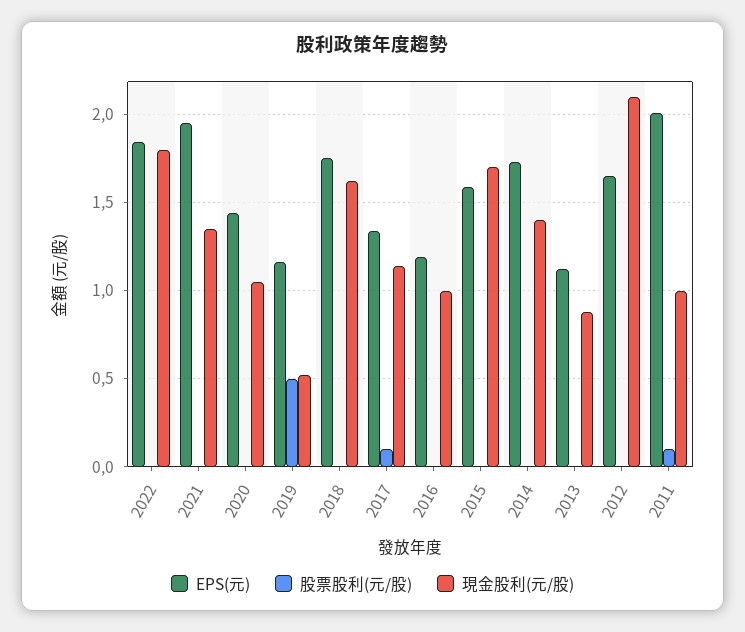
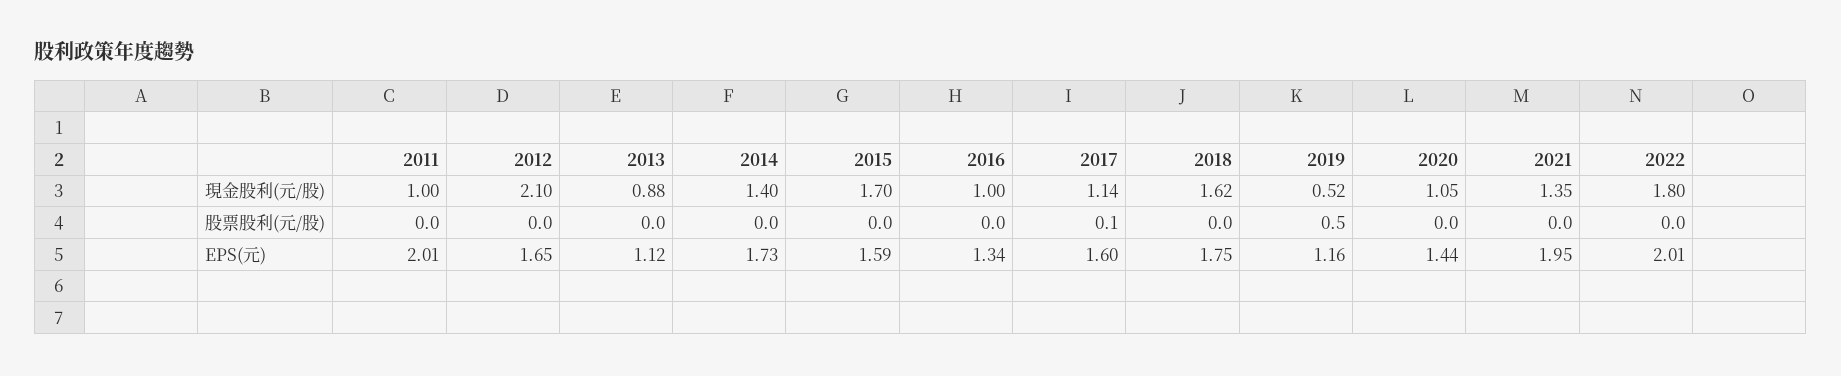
  {
    "EPS(元)": {
-     "2022": 1.85,
+     "2022": 2.01,
      "2021": 1.95,
      "2020": 1.44,
      "2019": 1.16,
      "2018": 1.75,
-     "2017": 1.35,
+     "2017": 1.6,
-     "2016": 1.2,
+     "2016": 1.34,
      "2015": 1.59,
      "2014": 1.73,
      "2013": 1.12,
      "2012": 1.65,
      "2011": 2.01
    },
    "股票股利(元/股)": {
      "2022": 0,
      "2021": 0,
      "2020": 0,
      "2019": 0.5,
      "2018": 0,
      "2017": 0.1,
      "2016": 0,
      "2015": 0,
      "2014": 0,
      "2013": 0,
      "2012": 0,
-     "2011": 0.1
+     "2011": 0
    },
    "現金股利(元/股)": {
      "2022": 1.8,
      "2021": 1.35,
      "2020": 1.05,
      "2019": 0.52,
      "2018": 1.62,
      "2017": 1.14,
      "2016": 1,
      "2015": 1.7,
      "2014": 1.4,
      "2013": 0.88,
      "2012": 2.1,
      "2011": 1
    }
  }

